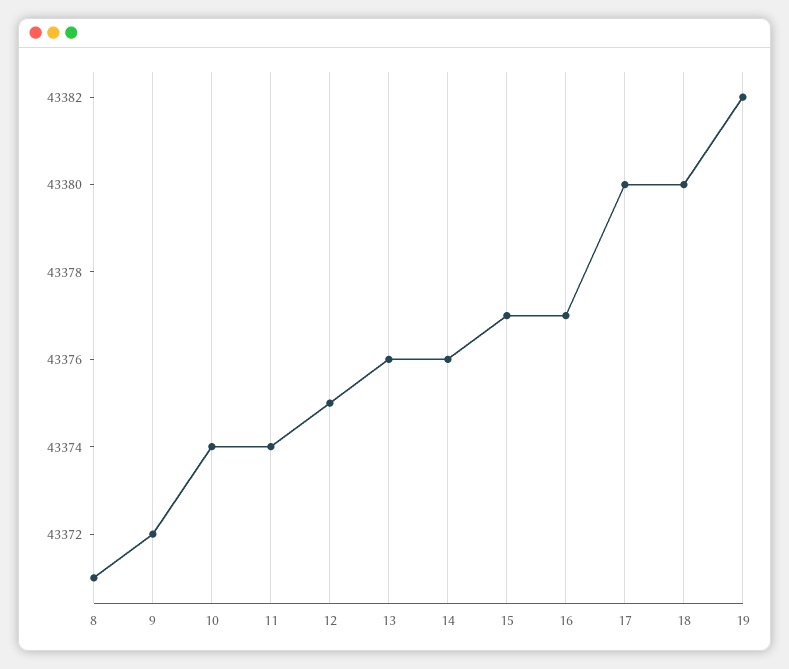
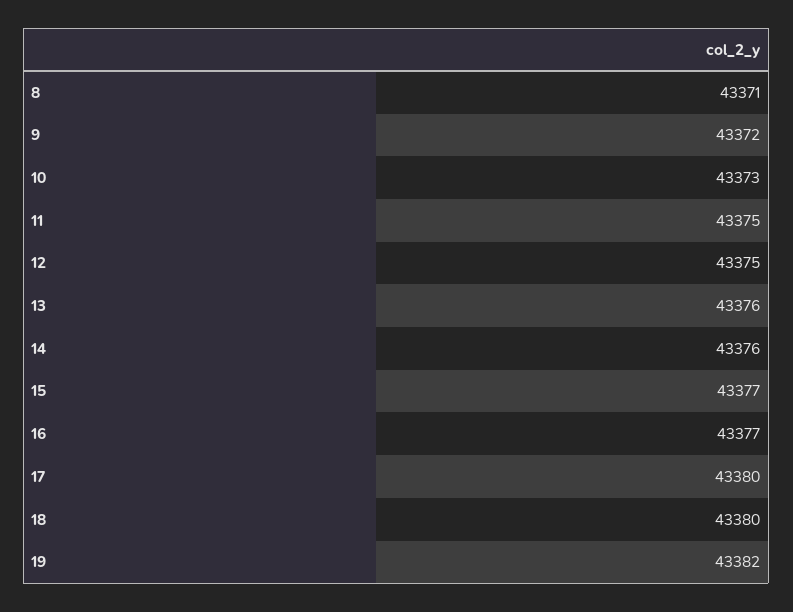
  {
    "8": 43371,
    "9": 43372,
-   "10": 43374,
+   "10": 43373,
-   "11": 43374,
+   "11": 43375,
    "12": 43375,
    "13": 43376,
    "14": 43376,
    "15": 43377,
    "16": 43377,
    "17": 43380,
    "18": 43380,
    "19": 43382
  }

